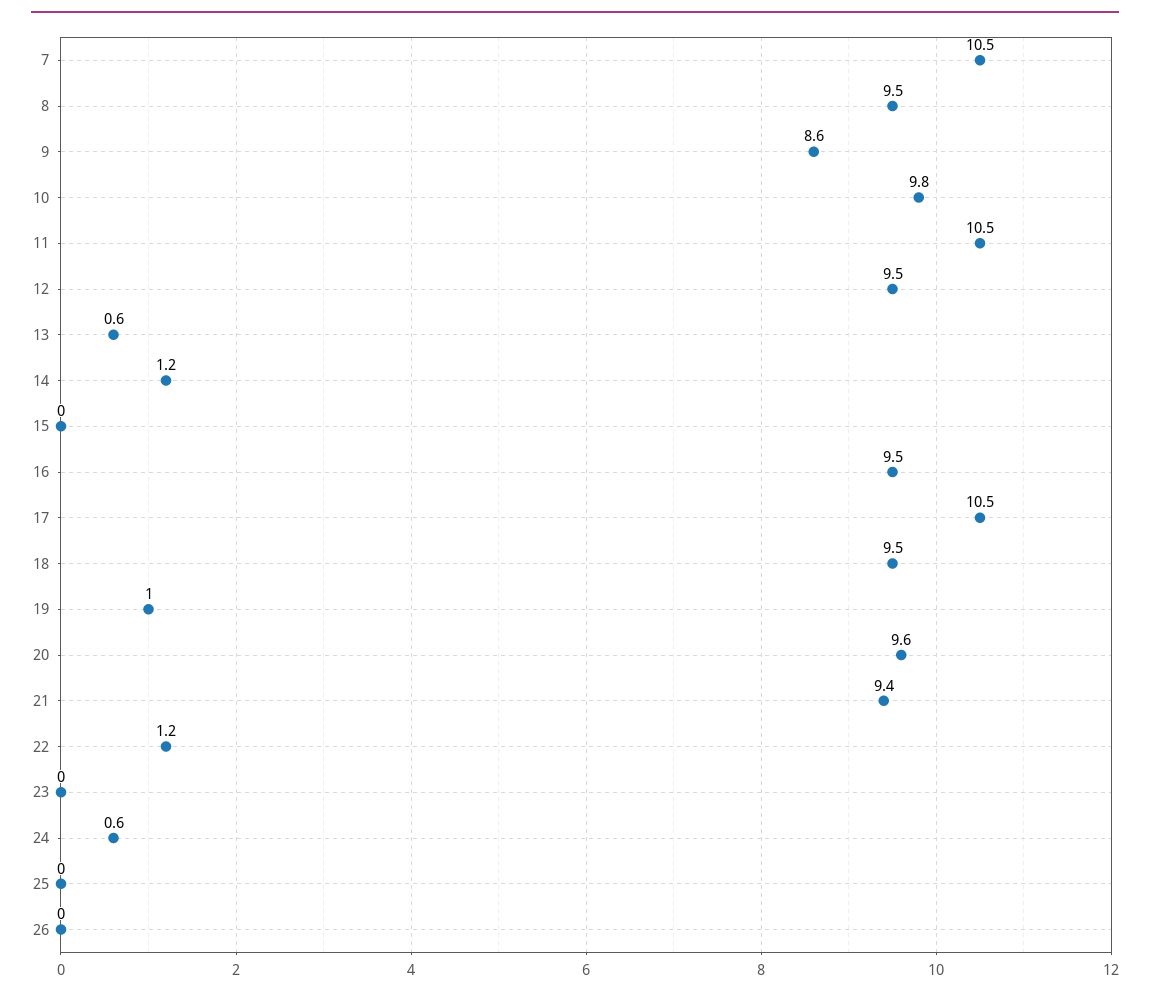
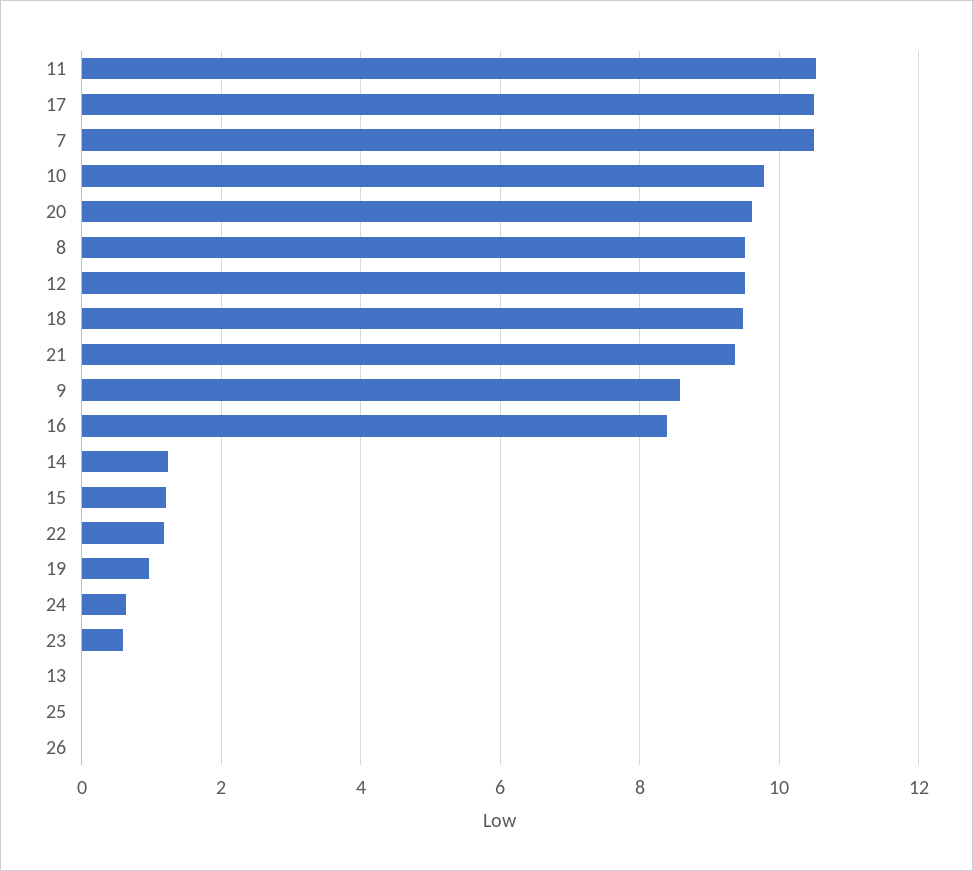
  {
    "7": 10.5,
    "8": 9.5,
    "9": 8.6,
    "10": 9.8,
    "11": 10.5,
    "12": 9.5,
-   "13": 0.6,
+   "13": 0,
    "14": 1.2,
-   "15": 0,
+   "15": 1.2,
-   "16": 9.5,
+   "16": 8.4,
    "17": 10.5,
    "18": 9.5,
    "19": 1,
    "20": 9.6,
    "21": 9.4,
    "22": 1.2,
-   "23": 0,
+   "23": 0.6,
    "24": 0.6,
    "25": 0,
    "26": 0
  }

